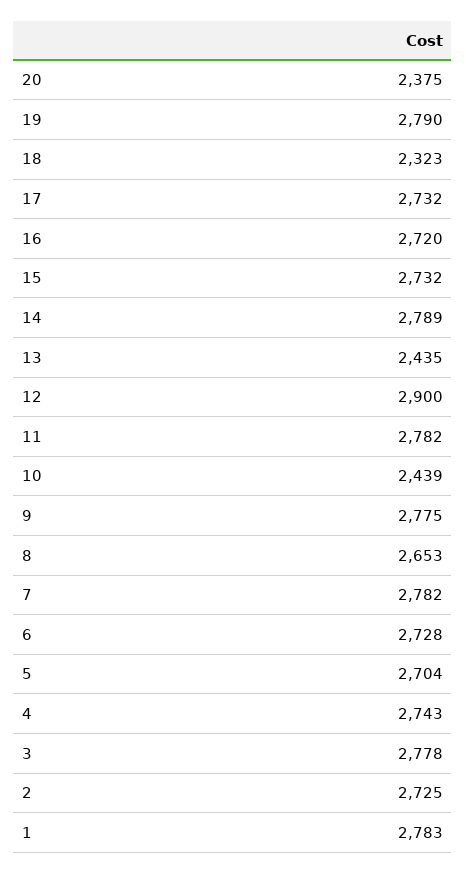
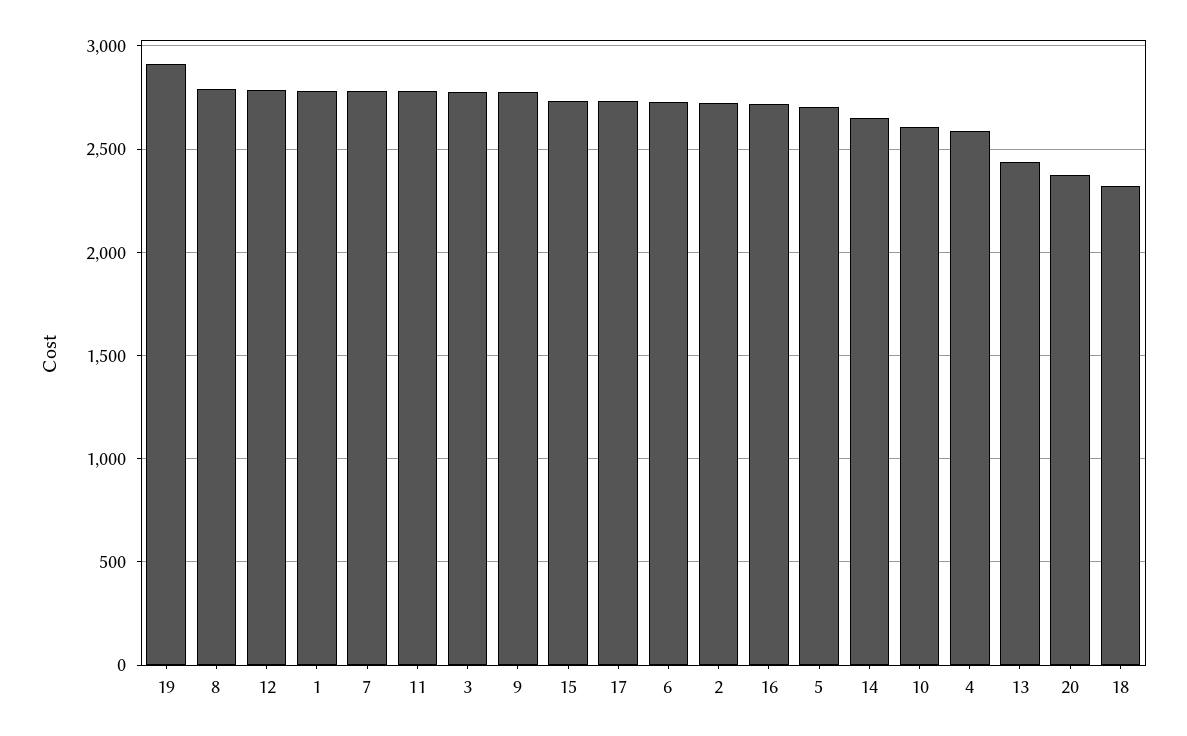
  {
    "20": 2375,
-   "19": 2790,
+   "19": 2900,
    "18": 2323,
    "17": 2732,
    "16": 2720,
    "15": 2732,
-   "14": 2789,
+   "14": 2650,
    "13": 2435,
-   "12": 2900,
+   "12": 2800,
    "11": 2782,
-   "10": 2439,
+   "10": 2600,
    "9": 2775,
-   "8": 2653,
+   "8": 2800,
    "7": 2782,
    "6": 2728,
    "5": 2704,
-   "4": 2743,
+   "4": 2600,
    "3": 2778,
    "2": 2725,
    "1": 2783
  }

